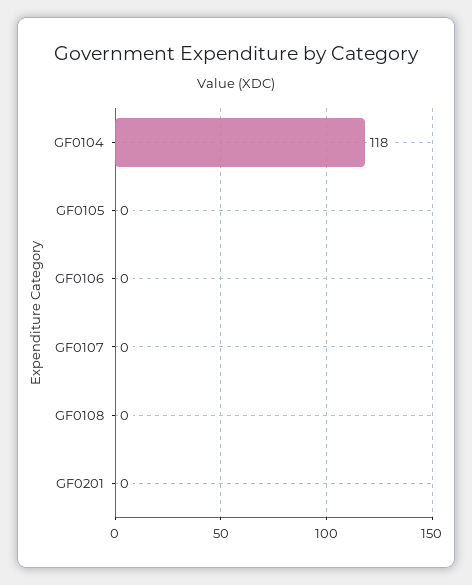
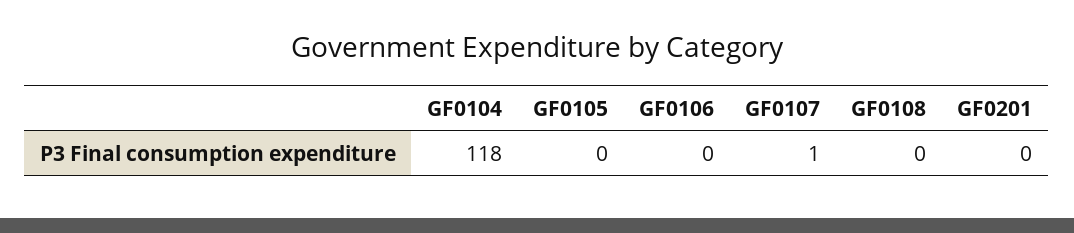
  {
    "GF0104": 118,
    "GF0105": 0,
    "GF0106": 0,
-   "GF0107": 0,
+   "GF0107": 1,
    "GF0108": 0,
    "GF0201": 0
  }

